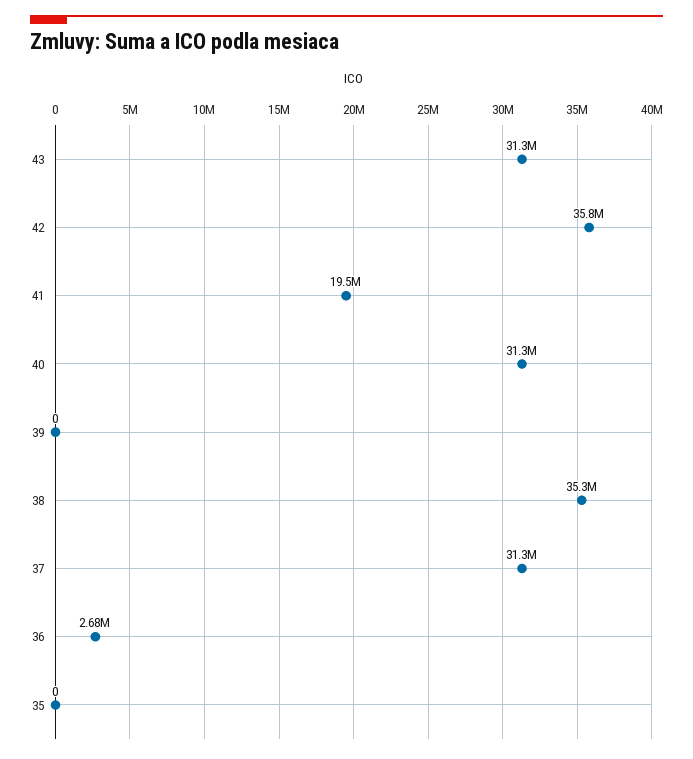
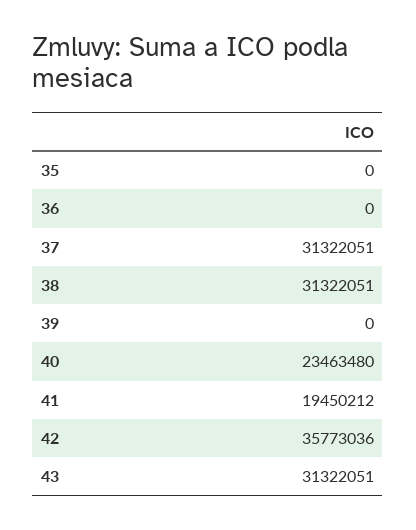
  {
    "43": 31322051,
    "42": 35773036,
    "41": 19450212,
-   "40": 31300000,
+   "40": 23463480,
    "39": 0,
-   "38": 35300000,
+   "38": 31322051,
    "37": 31322051,
-   "36": 2680000,
+   "36": 0,
    "35": 0
  }

